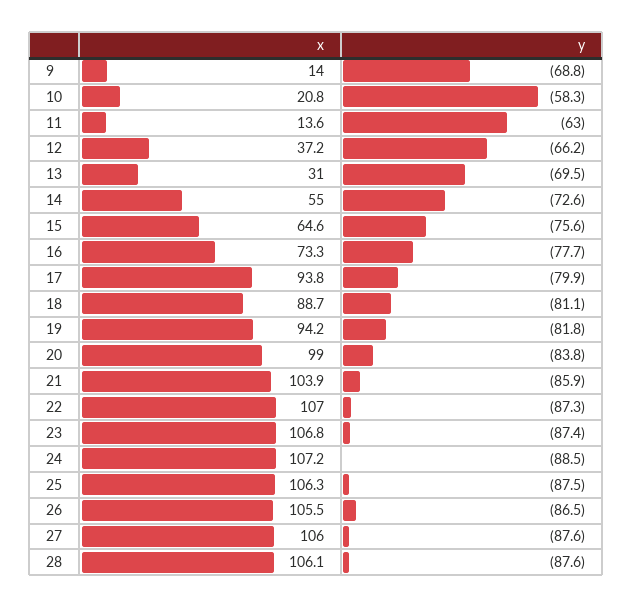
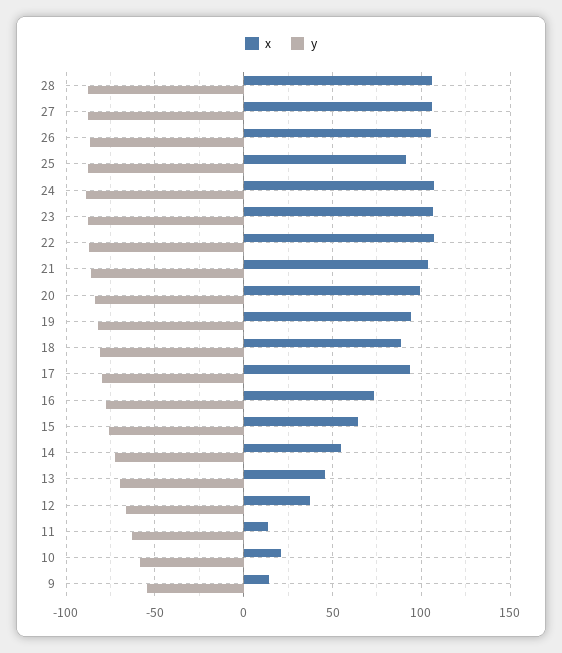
  {
    "x": {
      "9": 14,
      "10": 20.8,
      "11": 13.6,
      "12": 37.2,
-     "13": 31,
+     "13": 45,
      "14": 55,
      "15": 64.6,
      "16": 73.3,
      "17": 93.8,
      "18": 88.7,
      "19": 94.2,
      "20": 99,
      "21": 103.9,
      "22": 107,
      "23": 106.8,
      "24": 107.2,
-     "25": 106.3,
+     "25": 90,
      "26": 105.5,
      "27": 106,
      "28": 106.1
    },
    "y": {
-     "9": -68.8,
+     "9": -55,
      "10": -58.3,
      "11": -63,
      "12": -66.2,
      "13": -69.5,
      "14": -72.6,
      "15": -75.6,
      "16": -77.7,
      "17": -79.9,
      "18": -81.1,
      "19": -81.8,
      "20": -83.8,
      "21": -85.9,
      "22": -87.3,
      "23": -87.4,
      "24": -88.5,
      "25": -87.5,
      "26": -86.5,
      "27": -87.6,
      "28": -87.6
    }
  }

